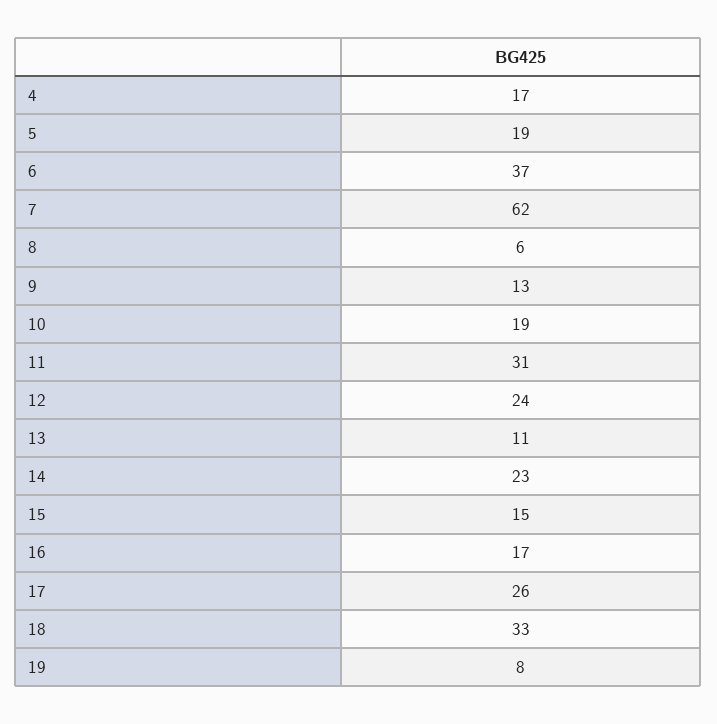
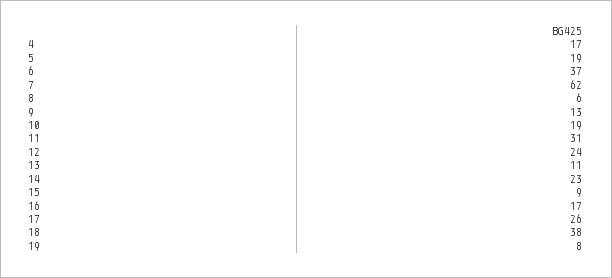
  {
    "4": 17,
    "5": 19,
    "6": 37,
    "7": 62,
    "8": 6,
    "9": 13,
    "10": 19,
    "11": 31,
    "12": 24,
    "13": 11,
    "14": 23,
-   "15": 15,
+   "15": 9,
    "16": 17,
    "17": 26,
-   "18": 33,
+   "18": 38,
    "19": 8
  }

